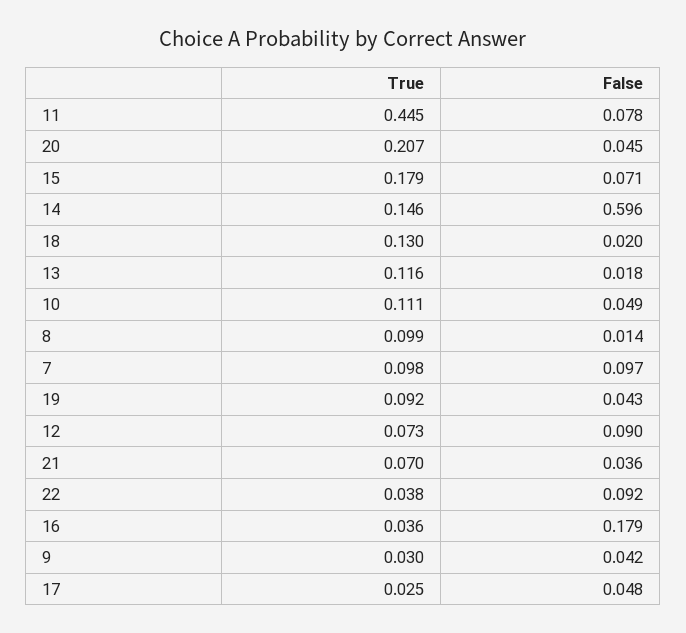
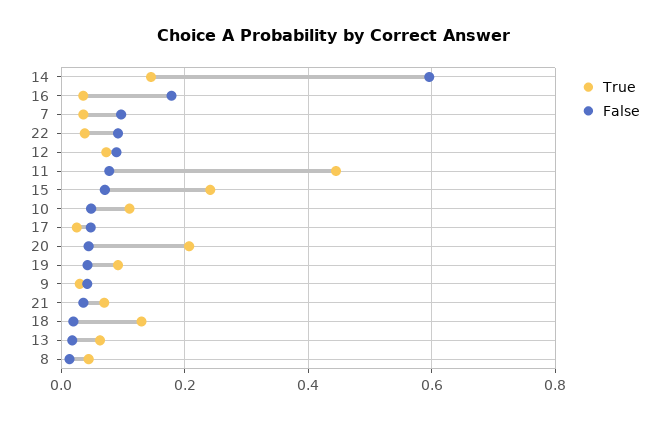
  {
    "True": {
      "11": 0.445,
      "20": 0.207,
-     "15": 0.179,
+     "15": 0.24,
      "14": 0.146,
      "18": 0.13,
-     "13": 0.116,
+     "13": 0.06,
      "10": 0.111,
-     "8": 0.099,
+     "8": 0.04,
-     "7": 0.098,
+     "7": 0.04,
      "19": 0.092,
      "12": 0.073,
      "21": 0.07,
      "22": 0.038,
      "16": 0.036,
      "9": 0.03,
      "17": 0.025
    },
    "False": {
      "11": 0.078,
      "20": 0.045,
      "15": 0.071,
      "14": 0.596,
      "18": 0.02,
      "13": 0.018,
      "10": 0.049,
      "8": 0.014,
      "7": 0.097,
      "19": 0.043,
      "12": 0.09,
      "21": 0.036,
      "22": 0.092,
      "16": 0.179,
      "9": 0.042,
      "17": 0.048
    }
  }

